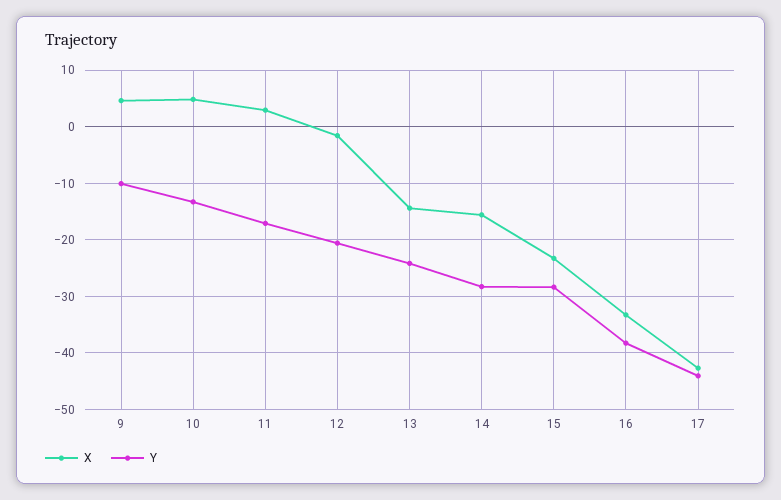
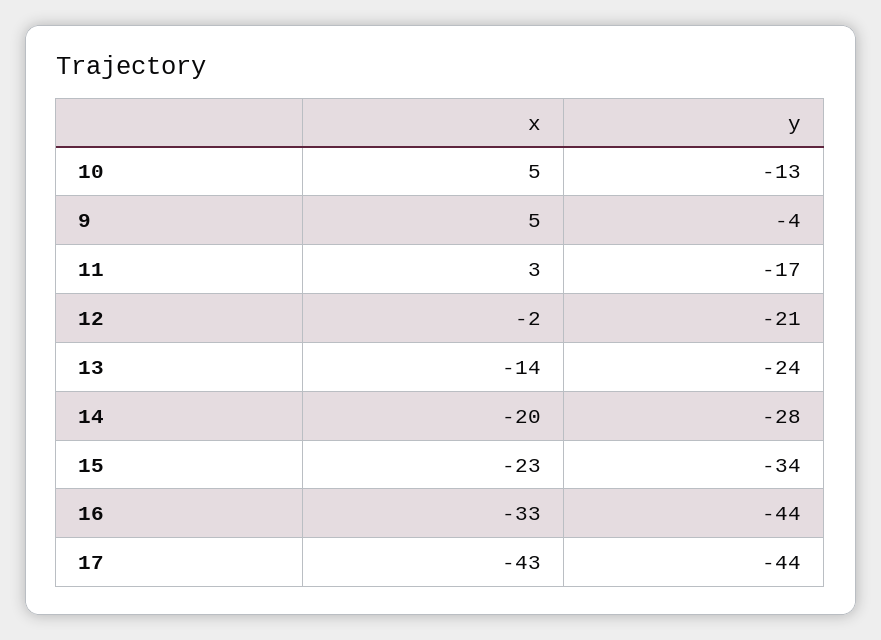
  {
    "X": {
      "9": 5,
      "10": 5,
      "11": 3,
      "12": -2,
      "13": -14,
-     "14": -16,
+     "14": -20,
      "15": -23,
      "16": -33,
      "17": -43
    },
    "Y": {
-     "9": -10,
+     "9": -4,
      "10": -13,
      "11": -17,
      "12": -21,
      "13": -24,
      "14": -28,
-     "15": -28,
+     "15": -34,
-     "16": -38,
+     "16": -44,
      "17": -44
    }
  }

